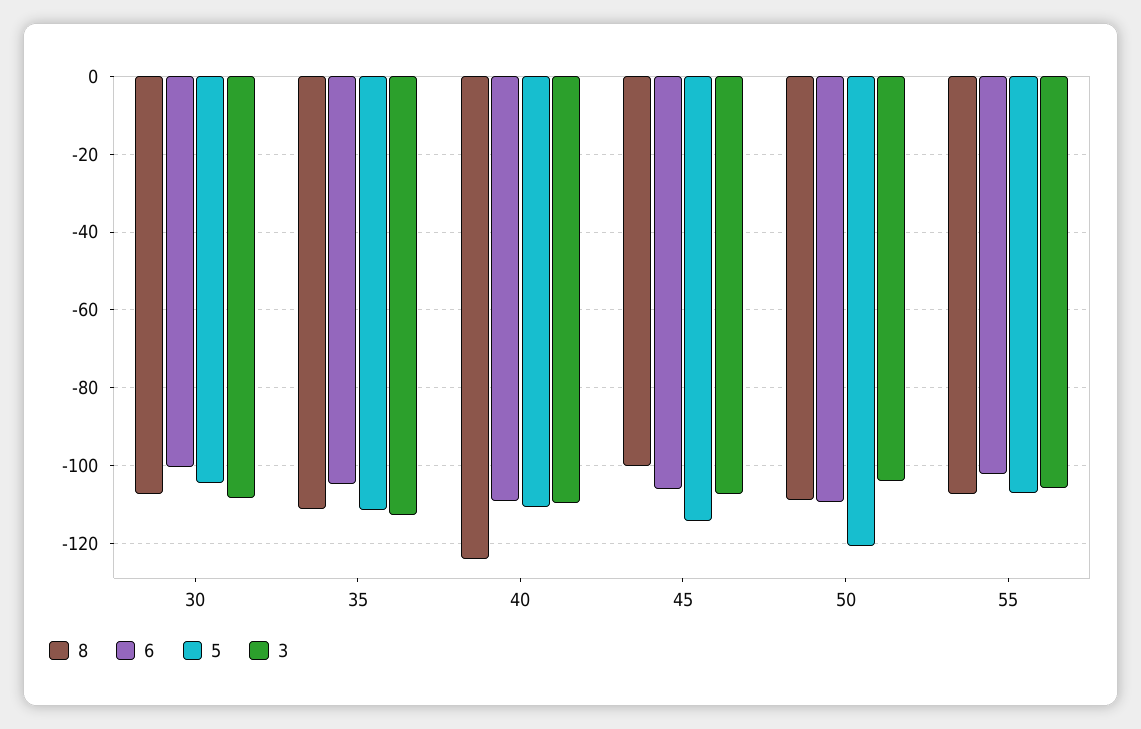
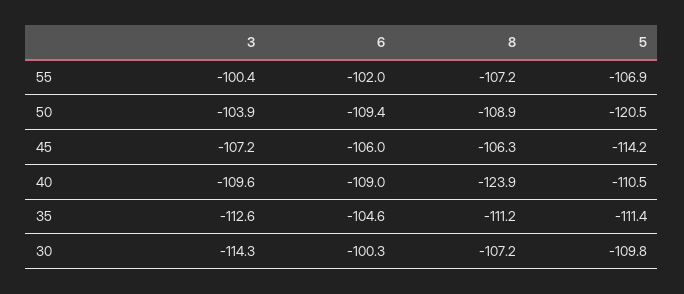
  {
    "8": {
      "30": -107.2,
      "35": -111.2,
      "40": -123.9,
-     "45": -100,
+     "45": -106.3,
      "50": -108.9,
      "55": -107.2
    },
    "6": {
      "30": -100.3,
      "35": -104.6,
      "40": -109,
      "45": -106,
      "50": -109.4,
      "55": -102
    },
    "5": {
-     "30": -104,
+     "30": -109.8,
      "35": -111.4,
      "40": -110.5,
      "45": -114.2,
      "50": -120.5,
      "55": -106.9
    },
    "3": {
-     "30": -108,
+     "30": -114.3,
      "35": -112.6,
      "40": -109.6,
      "45": -107.2,
      "50": -103.9,
-     "55": -106
+     "55": -100.4
    }
  }

